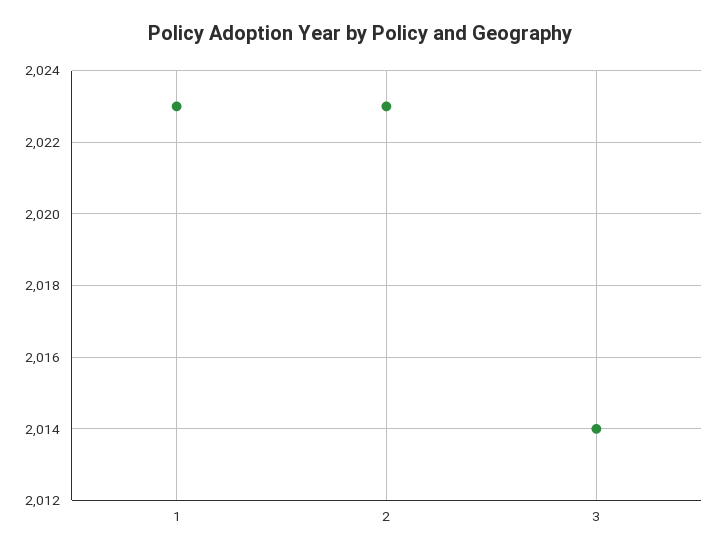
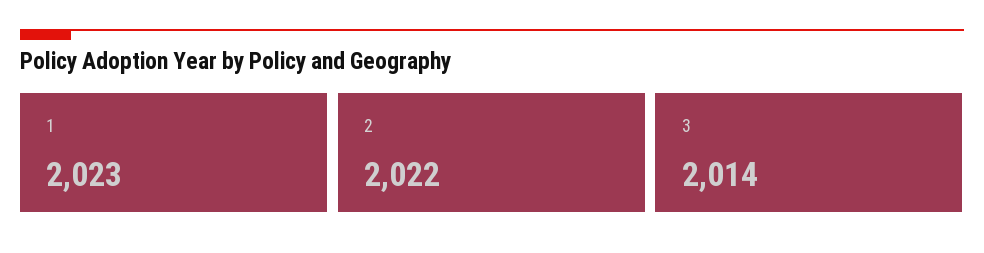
  {
    "1": 2023,
-   "2": 2023,
+   "2": 2022,
    "3": 2014
  }

